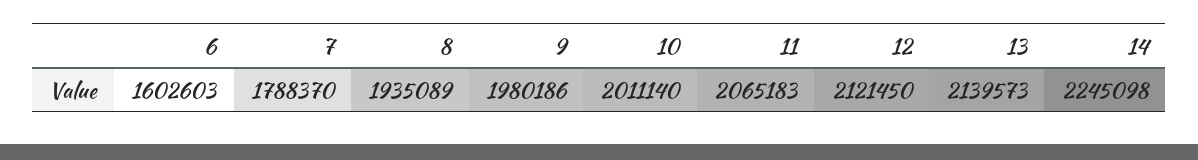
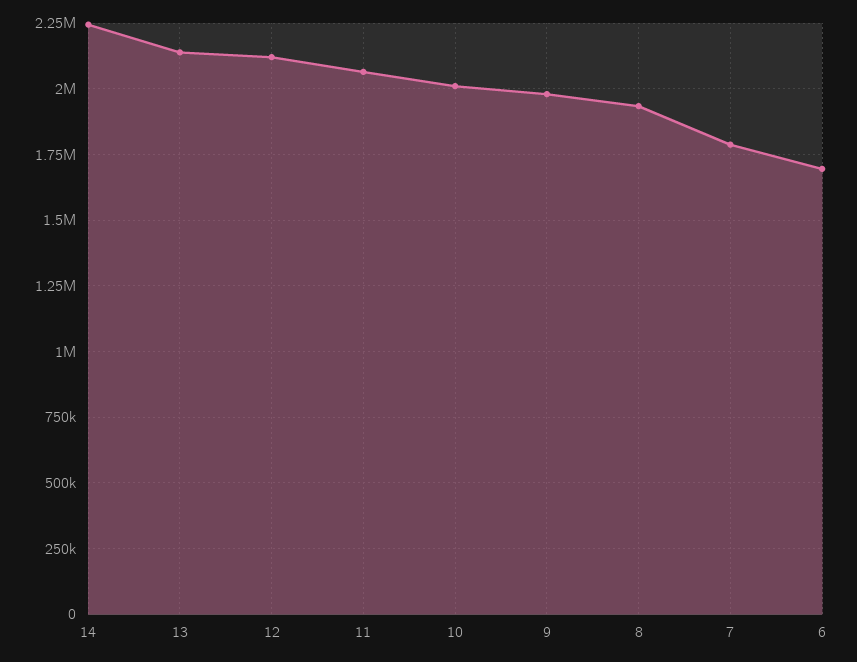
  {
-   "6": 1602603,
+   "6": 1700000,
    "7": 1788370,
    "8": 1935089,
    "9": 1980186,
    "10": 2011140,
    "11": 2065183,
    "12": 2121450,
    "13": 2139573,
    "14": 2245098
  }

